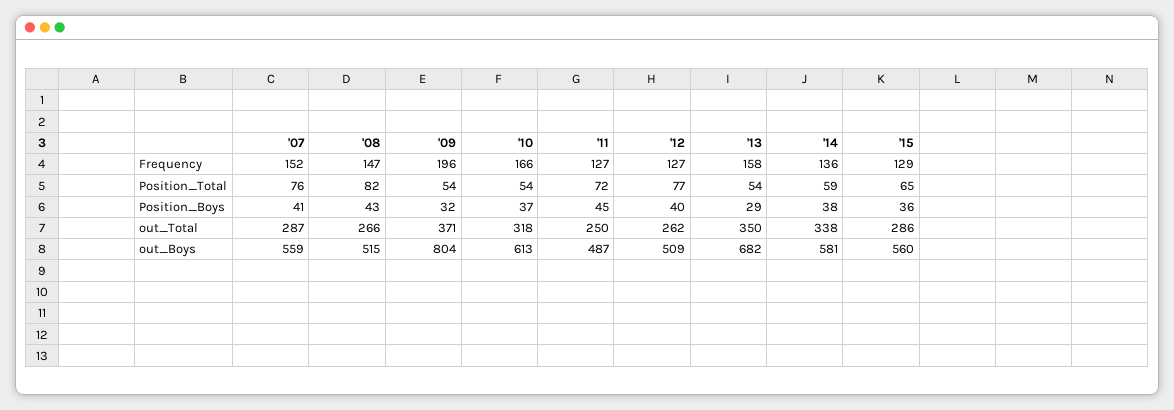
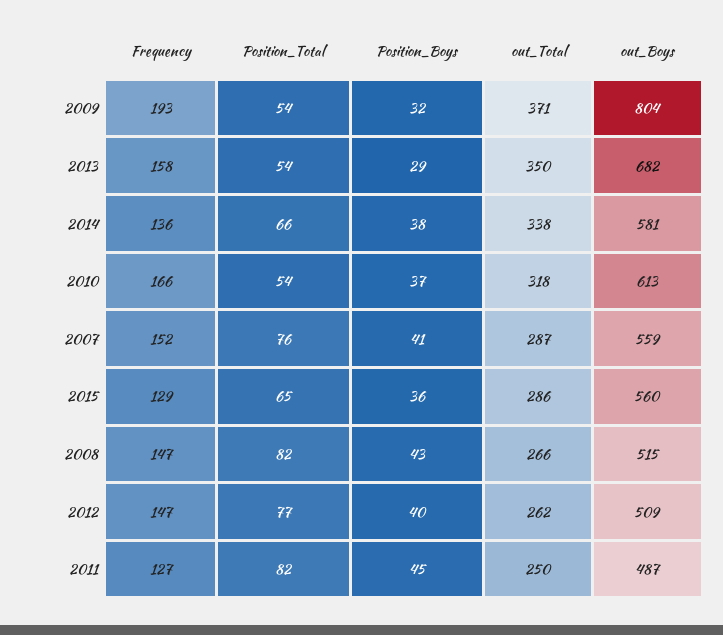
  {
    "'07": {
      "Frequency": 152,
      "Position_Total": 76,
      "Position_Boys": 41,
      "out_Total": 287,
      "out_Boys": 559
    },
    "'08": {
      "Frequency": 147,
      "Position_Total": 82,
      "Position_Boys": 43,
      "out_Total": 266,
      "out_Boys": 515
    },
    "'09": {
-     "Frequency": 196,
+     "Frequency": 193,
      "Position_Total": 54,
      "Position_Boys": 32,
      "out_Total": 371,
      "out_Boys": 804
    },
    "'10": {
      "Frequency": 166,
      "Position_Total": 54,
      "Position_Boys": 37,
      "out_Total": 318,
      "out_Boys": 613
    },
    "'11": {
      "Frequency": 127,
-     "Position_Total": 72,
+     "Position_Total": 82,
      "Position_Boys": 45,
      "out_Total": 250,
      "out_Boys": 487
    },
    "'12": {
-     "Frequency": 127,
+     "Frequency": 147,
      "Position_Total": 77,
      "Position_Boys": 40,
      "out_Total": 262,
      "out_Boys": 509
    },
    "'13": {
      "Frequency": 158,
      "Position_Total": 54,
      "Position_Boys": 29,
      "out_Total": 350,
      "out_Boys": 682
    },
    "'14": {
      "Frequency": 136,
-     "Position_Total": 59,
+     "Position_Total": 66,
      "Position_Boys": 38,
      "out_Total": 338,
      "out_Boys": 581
    },
    "'15": {
      "Frequency": 129,
      "Position_Total": 65,
      "Position_Boys": 36,
      "out_Total": 286,
      "out_Boys": 560
    }
  }

